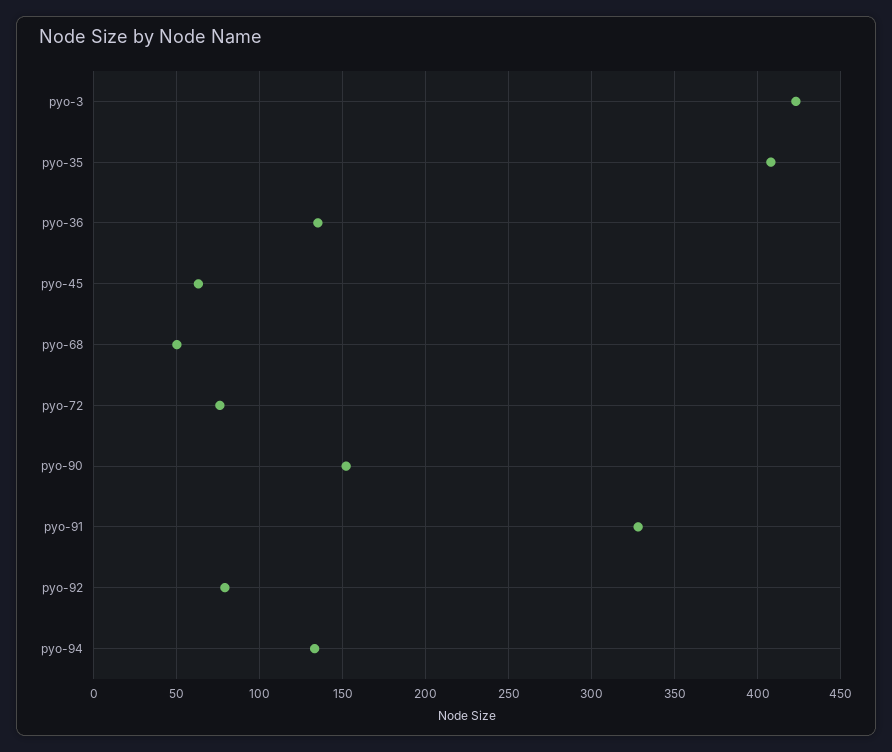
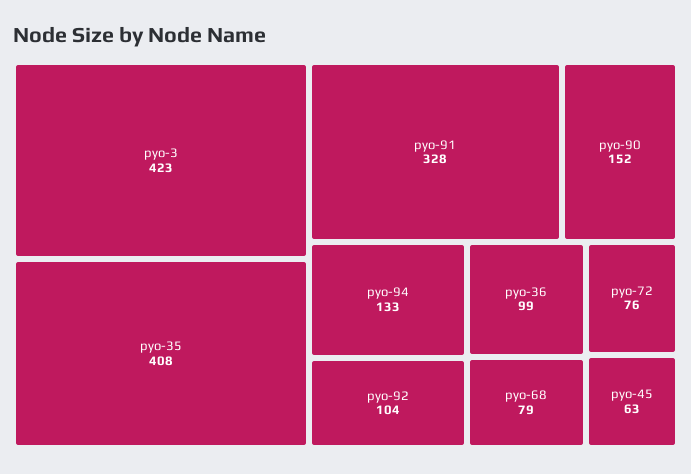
  {
    "pyo-3": 423,
    "pyo-35": 408,
-   "pyo-36": 135,
+   "pyo-36": 99,
    "pyo-45": 63,
-   "pyo-68": 50,
+   "pyo-68": 79,
    "pyo-72": 76,
    "pyo-90": 152,
    "pyo-91": 328,
-   "pyo-92": 80,
+   "pyo-92": 104,
    "pyo-94": 133
  }

